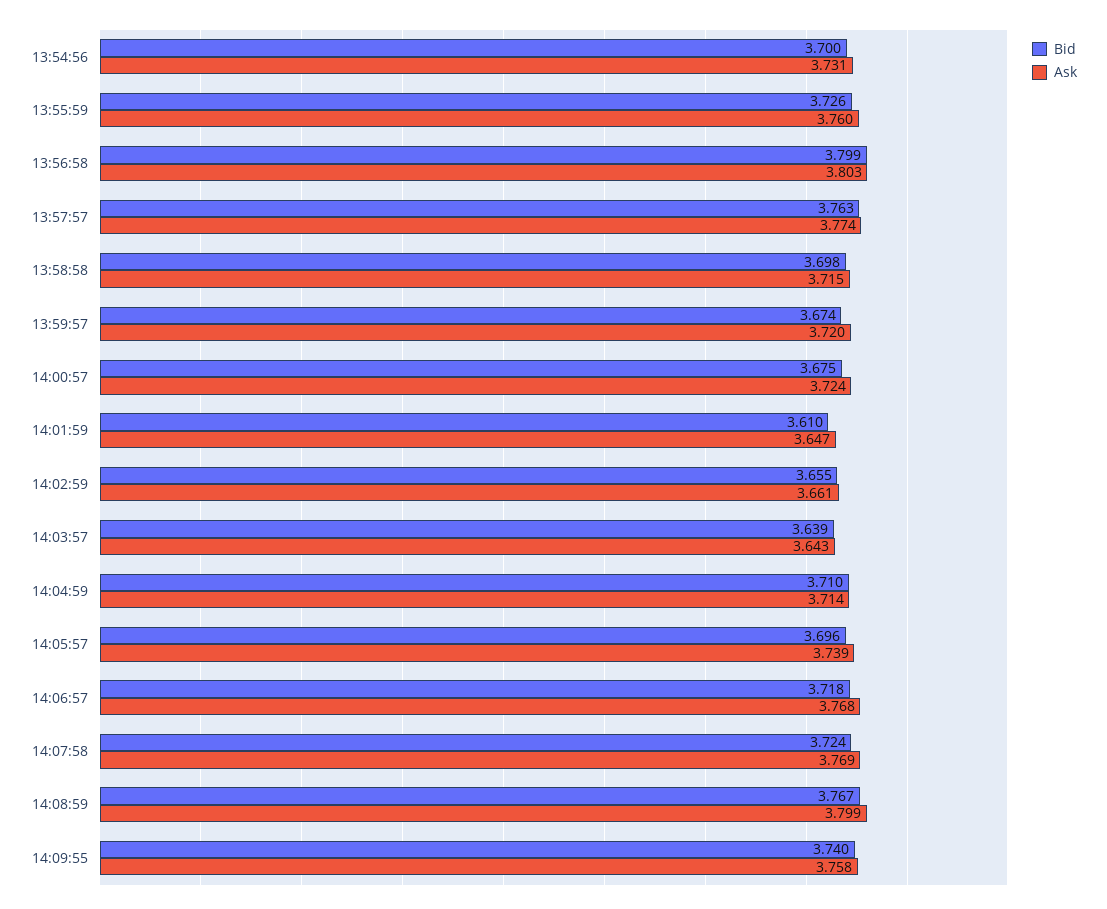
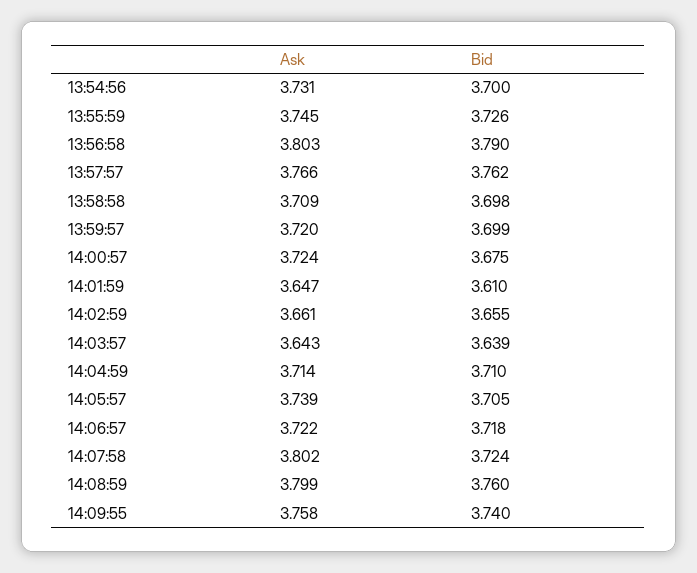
  {
    "Bid": {
      "13:54:56": 3.7,
      "13:55:59": 3.726,
-     "13:56:58": 3.799,
+     "13:56:58": 3.79,
-     "13:57:57": 3.763,
+     "13:57:57": 3.762,
      "13:58:58": 3.698,
-     "13:59:57": 3.674,
+     "13:59:57": 3.699,
      "14:00:57": 3.675,
      "14:01:59": 3.61,
      "14:02:59": 3.655,
      "14:03:57": 3.639,
      "14:04:59": 3.71,
-     "14:05:57": 3.696,
+     "14:05:57": 3.705,
      "14:06:57": 3.718,
      "14:07:58": 3.724,
-     "14:08:59": 3.767,
+     "14:08:59": 3.76,
      "14:09:55": 3.74
    },
    "Ask": {
      "13:54:56": 3.731,
-     "13:55:59": 3.76,
+     "13:55:59": 3.745,
      "13:56:58": 3.803,
-     "13:57:57": 3.774,
+     "13:57:57": 3.766,
-     "13:58:58": 3.715,
+     "13:58:58": 3.709,
      "13:59:57": 3.72,
      "14:00:57": 3.724,
      "14:01:59": 3.647,
      "14:02:59": 3.661,
      "14:03:57": 3.643,
      "14:04:59": 3.714,
      "14:05:57": 3.739,
-     "14:06:57": 3.768,
+     "14:06:57": 3.722,
-     "14:07:58": 3.769,
+     "14:07:58": 3.802,
      "14:08:59": 3.799,
      "14:09:55": 3.758
    }
  }

